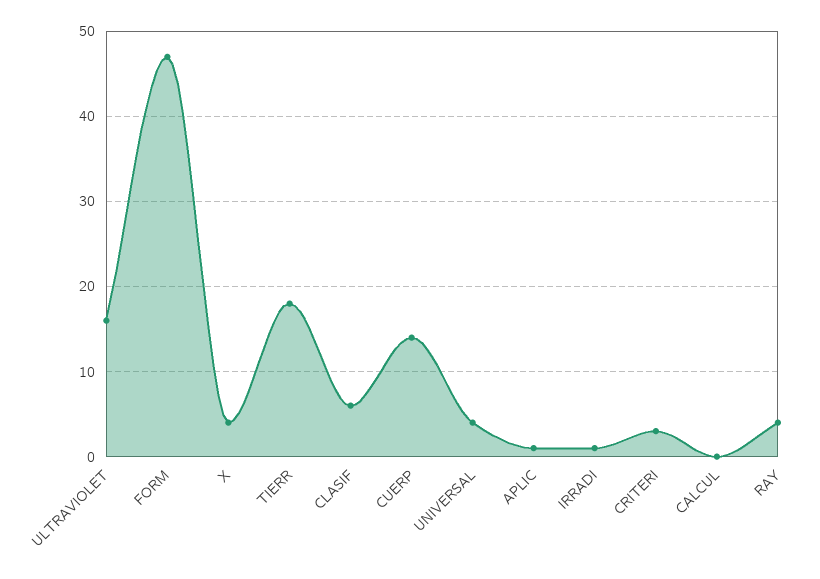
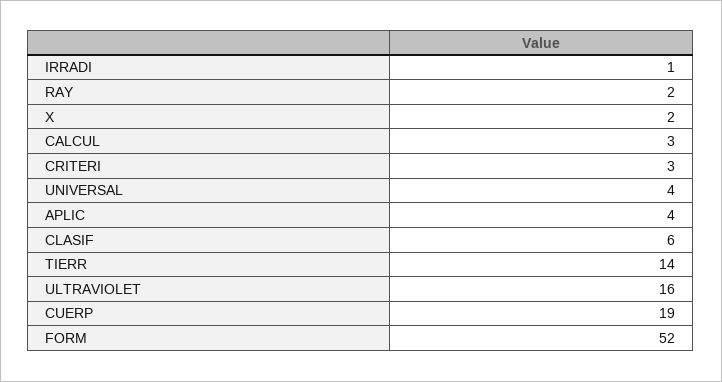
  {
    "ULTRAVIOLET": 16,
-   "FORM": 47,
+   "FORM": 52,
-   "X": 4,
+   "X": 2,
-   "TIERR": 18,
+   "TIERR": 14,
    "CLASIF": 6,
-   "CUERP": 14,
+   "CUERP": 19,
    "UNIVERSAL": 4,
-   "APLIC": 1,
+   "APLIC": 4,
    "IRRADI": 1,
    "CRITERI": 3,
-   "CALCUL": 0,
+   "CALCUL": 3,
-   "RAY": 4
+   "RAY": 2
  }

